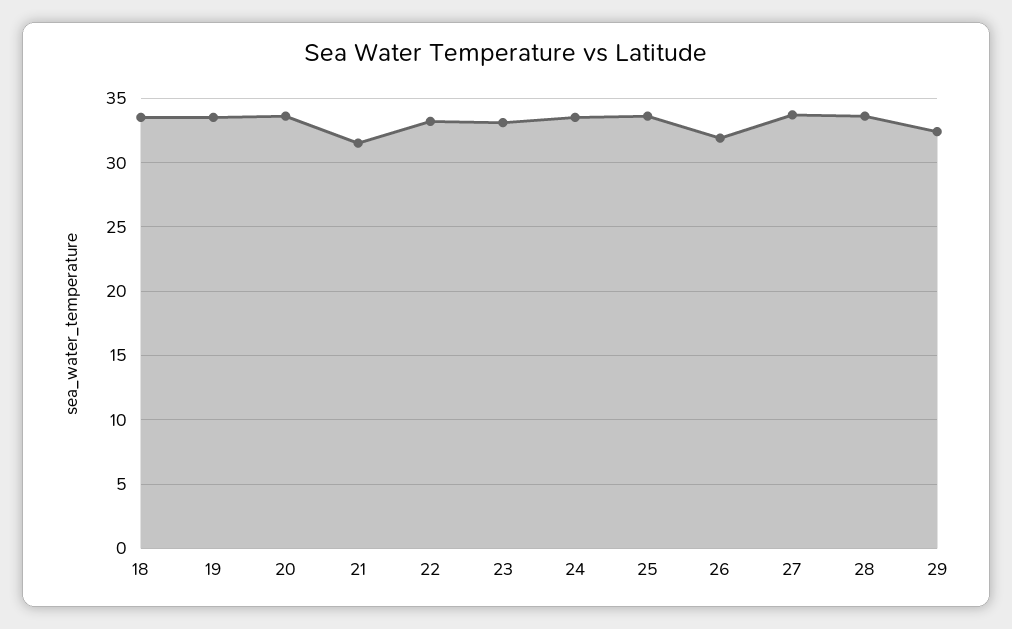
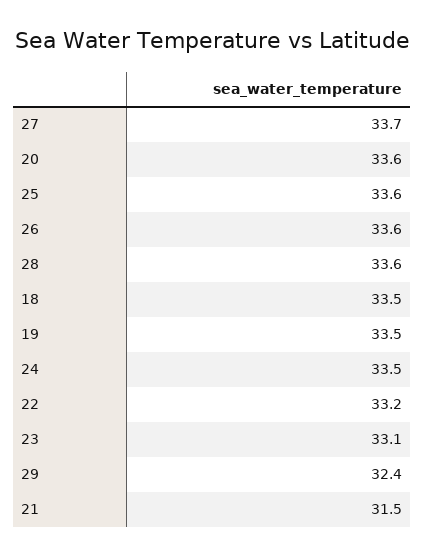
  {
    "18": 33.5,
    "19": 33.5,
    "20": 33.6,
    "21": 31.5,
    "22": 33.2,
    "23": 33.1,
    "24": 33.5,
    "25": 33.6,
-   "26": 32,
+   "26": 33.6,
    "27": 33.7,
    "28": 33.6,
    "29": 32.4
  }

